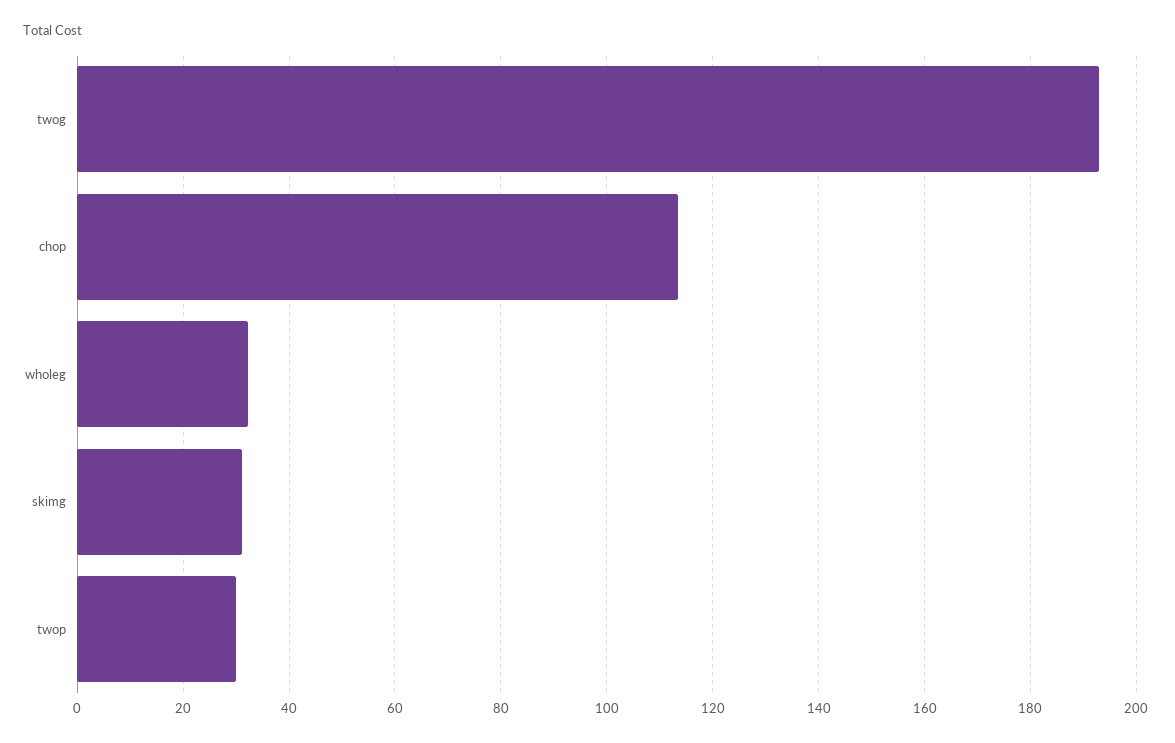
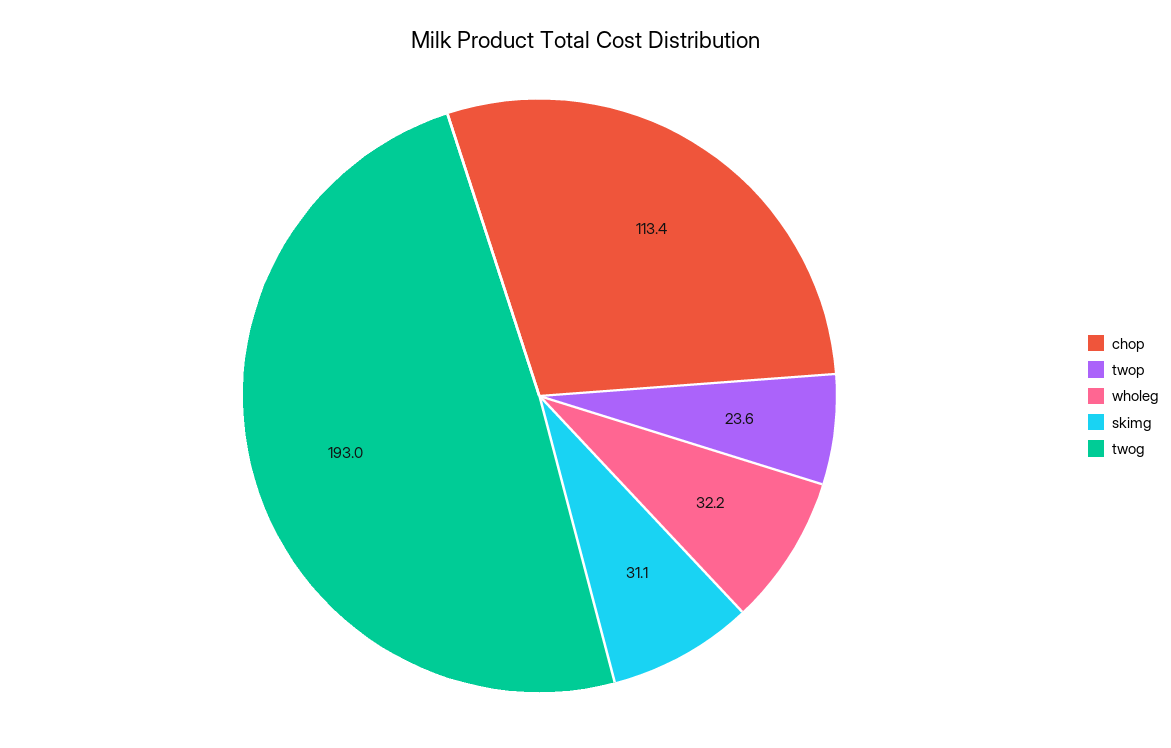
  {
    "twog": 193,
    "chop": 113.4,
    "wholeg": 32.2,
    "skimg": 31.1,
-   "twop": 30
+   "twop": 23.6
  }

